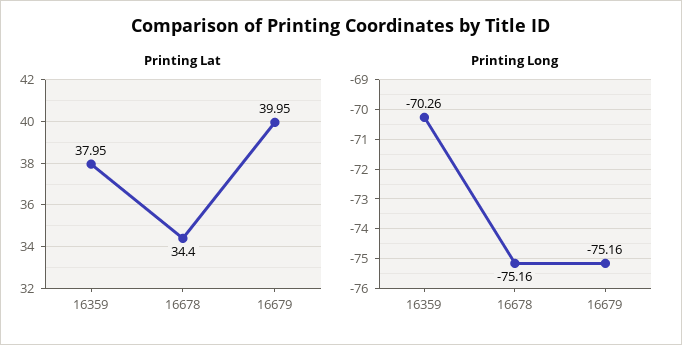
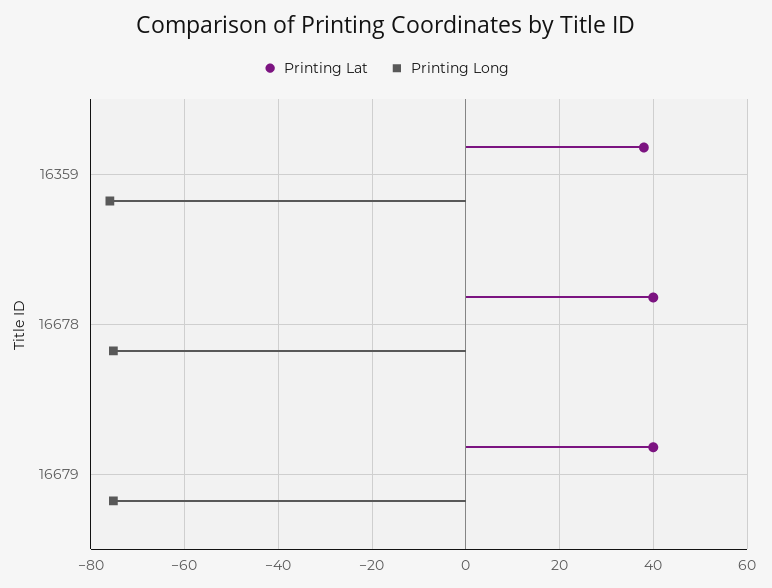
  {
    "Printing Lat": {
      "16359": 37.95,
-     "16678": 34.4,
+     "16678": 40,
      "16679": 39.95
    },
    "Printing Long": {
-     "16359": -70.26,
+     "16359": -76,
      "16678": -75.16,
      "16679": -75.16
    }
  }

